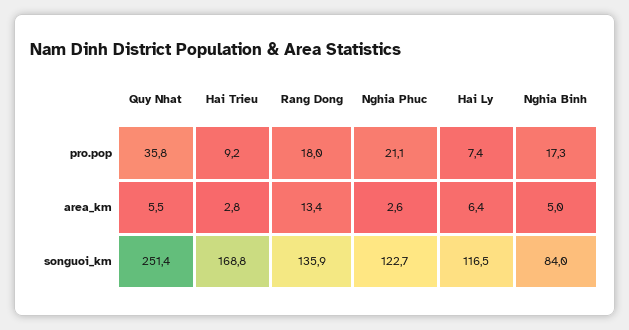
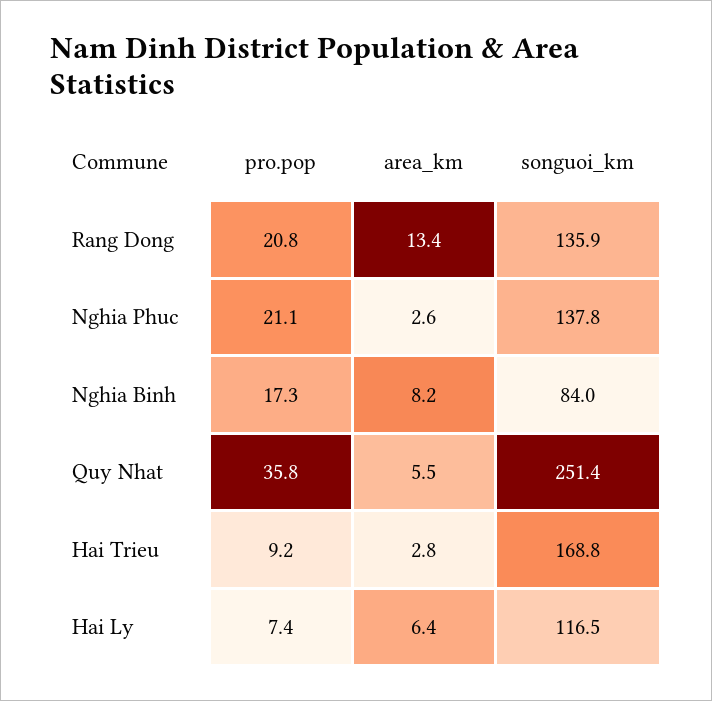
  {
    "Quy Nhat": {
      "pro.pop": 35.8,
      "area_km": 5.5,
      "songuoi_km": 251.4
    },
    "Hai Trieu": {
      "pro.pop": 9.2,
      "area_km": 2.8,
      "songuoi_km": 168.8
    },
    "Rang Dong": {
-     "pro.pop": 18,
+     "pro.pop": 20.8,
      "area_km": 13.4,
      "songuoi_km": 135.9
    },
    "Nghia Phuc": {
      "pro.pop": 21.1,
      "area_km": 2.6,
-     "songuoi_km": 122.7
+     "songuoi_km": 137.8
    },
    "Hai Ly": {
      "pro.pop": 7.4,
      "area_km": 6.4,
      "songuoi_km": 116.5
    },
    "Nghia Binh": {
      "pro.pop": 17.3,
-     "area_km": 5,
+     "area_km": 8.2,
      "songuoi_km": 84
    }
  }

